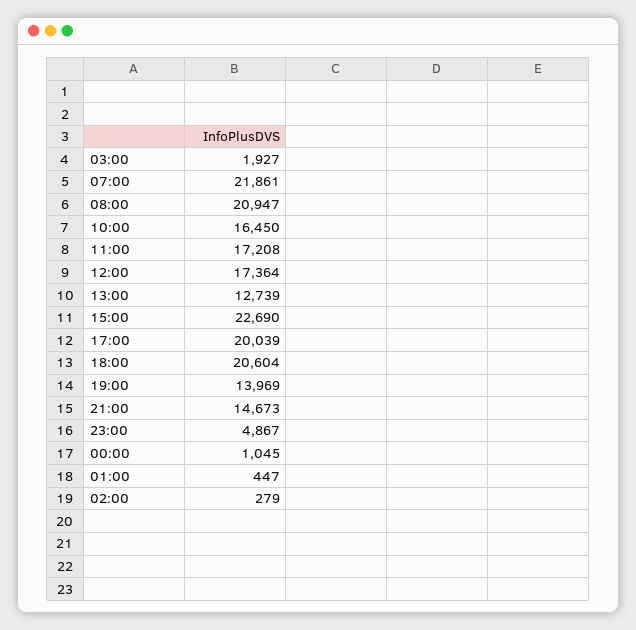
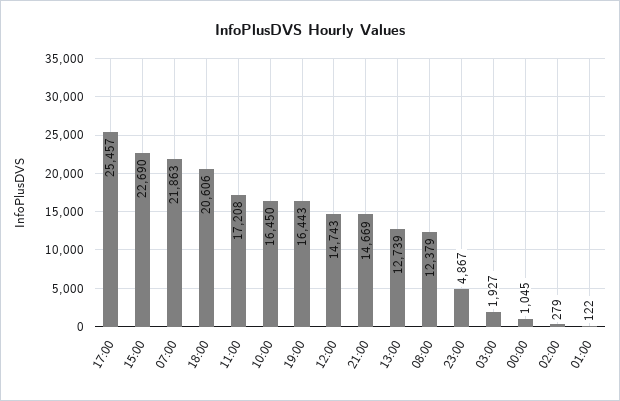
  {
    "03:00": 1927,
-   "07:00": 21861,
+   "07:00": 21863,
-   "08:00": 20947,
+   "08:00": 12379,
    "10:00": 16450,
    "11:00": 17208,
-   "12:00": 17364,
+   "12:00": 14743,
    "13:00": 12739,
    "15:00": 22690,
-   "17:00": 20039,
+   "17:00": 25457,
-   "18:00": 20604,
+   "18:00": 20606,
-   "19:00": 13969,
+   "19:00": 16443,
-   "21:00": 14673,
+   "21:00": 14669,
    "23:00": 4867,
    "00:00": 1045,
-   "01:00": 447,
+   "01:00": 122,
    "02:00": 279
  }

